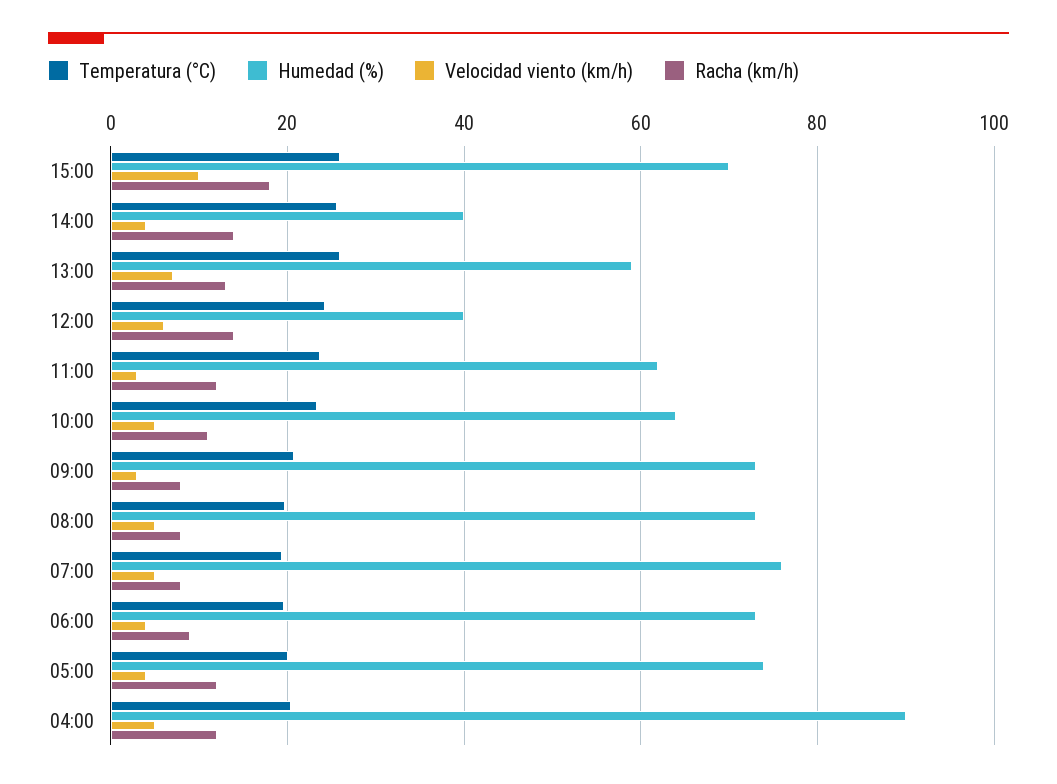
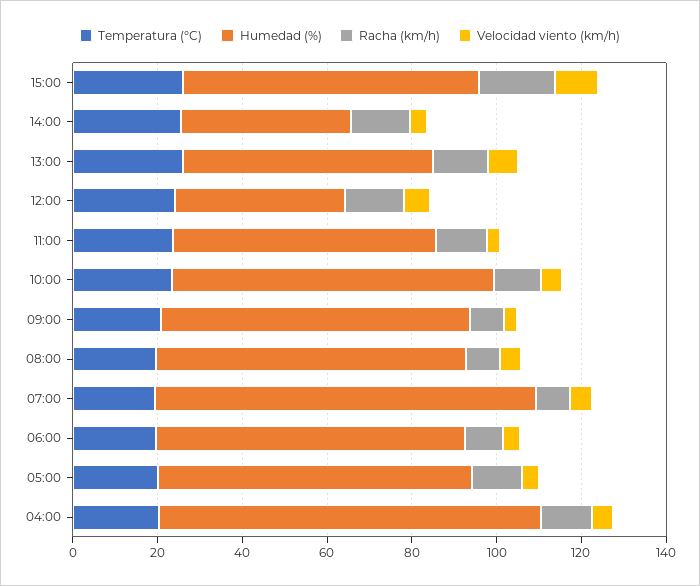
  {
    "Temperatura (°C)": {
      "15:00": 26,
      "14:00": 26,
      "13:00": 26,
      "12:00": 24,
      "11:00": 24,
      "10:00": 24,
      "09:00": 20,
      "08:00": 20,
      "07:00": 20,
      "06:00": 20,
      "05:00": 20,
      "04:00": 20
    },
    "Humedad (%)": {
      "15:00": 70,
      "14:00": 40,
      "13:00": 60,
      "12:00": 40,
      "11:00": 62,
-     "10:00": 64,
+     "10:00": 75,
      "09:00": 74,
      "08:00": 74,
-     "07:00": 76,
+     "07:00": 90,
      "06:00": 74,
      "05:00": 74,
      "04:00": 90
    },
    "Velocidad viento (km/h)": {
      "15:00": 10,
      "14:00": 4,
      "13:00": 8,
      "12:00": 6,
      "11:00": 4,
      "10:00": 6,
      "09:00": 4,
      "08:00": 6,
      "07:00": 6,
      "06:00": 4,
      "05:00": 4,
      "04:00": 6
    },
    "Racha (km/h)": {
      "15:00": 18,
      "14:00": 14,
      "13:00": 14,
      "12:00": 14,
      "11:00": 12,
      "10:00": 12,
      "09:00": 8,
      "08:00": 8,
      "07:00": 8,
      "06:00": 10,
      "05:00": 12,
      "04:00": 12
    }
  }

